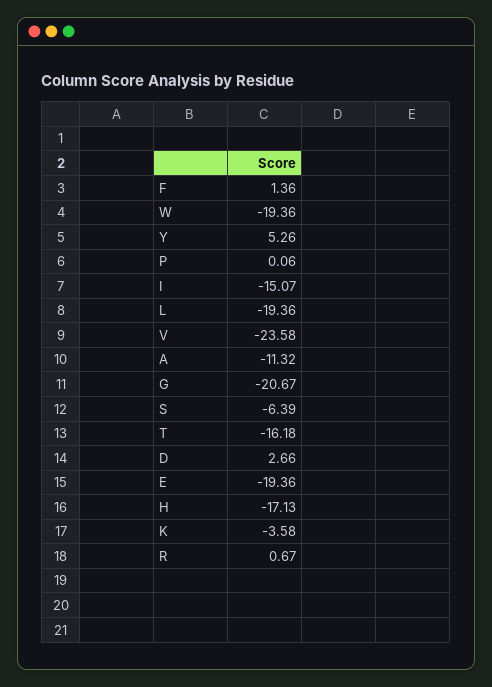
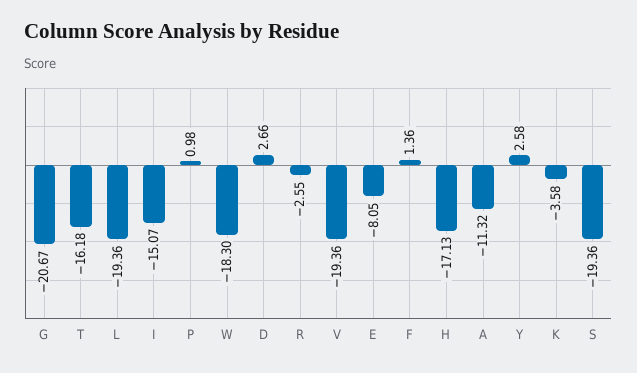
  {
    "F": 1.36,
-   "W": -19.36,
+   "W": -18.3,
-   "Y": 5.26,
+   "Y": 2.58,
-   "P": 0.06,
+   "P": 0.98,
    "I": -15.07,
    "L": -19.36,
-   "V": -23.58,
+   "V": -19.36,
    "A": -11.32,
    "G": -20.67,
-   "S": -6.39,
+   "S": -19.36,
    "T": -16.18,
    "D": 2.66,
-   "E": -19.36,
+   "E": -8.05,
    "H": -17.13,
    "K": -3.58,
-   "R": 0.67
+   "R": -2.55
  }

